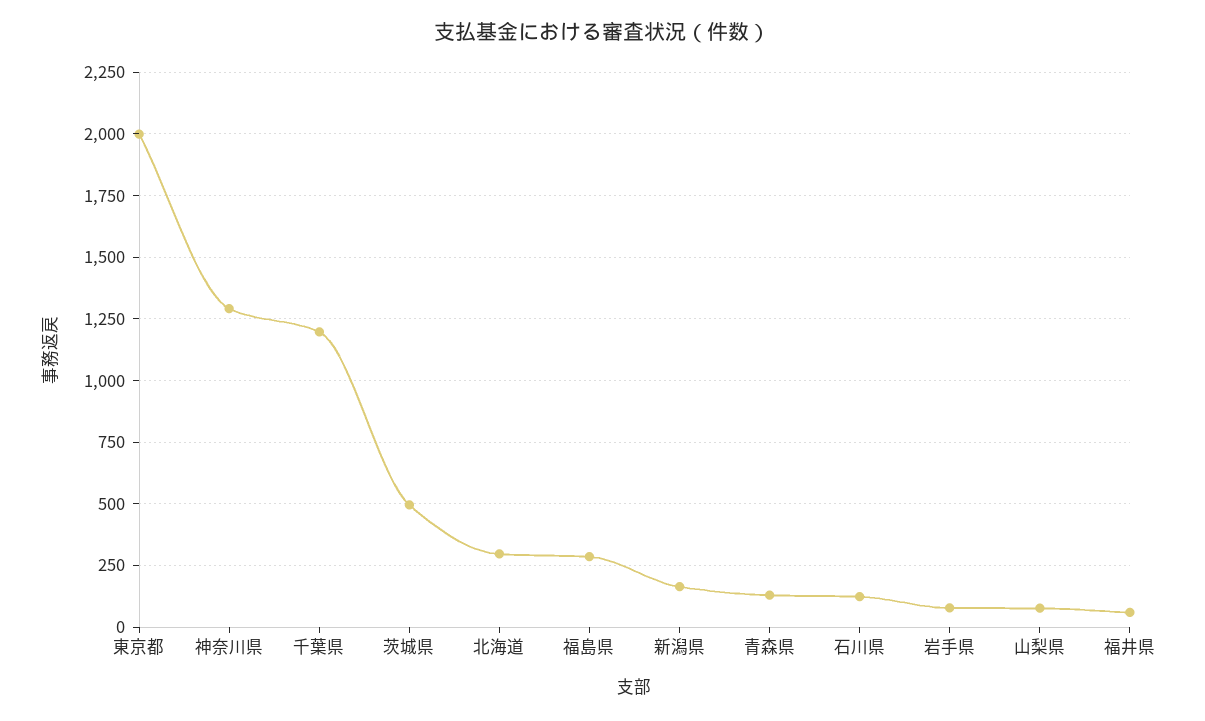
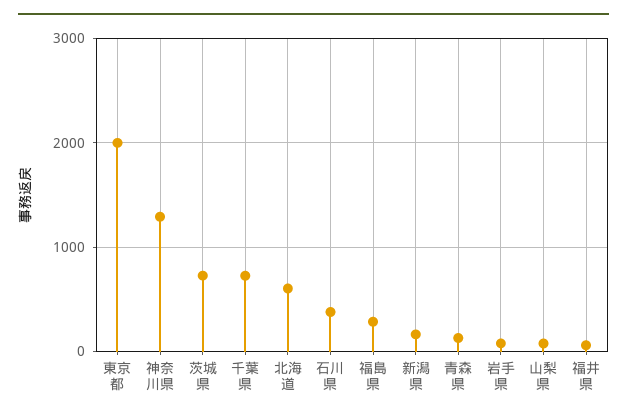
  {
    "東京都": 2000,
    "神奈川県": 1300,
-   "千葉県": 1200,
+   "千葉県": 700,
-   "茨城県": 500,
+   "茨城県": 700,
-   "北海道": 300,
+   "北海道": 600,
    "福島県": 275,
    "新潟県": 175,
    "青森県": 125,
-   "石川県": 125,
+   "石川県": 400,
    "岩手県": 75,
    "山梨県": 75,
    "福井県": 50
  }

